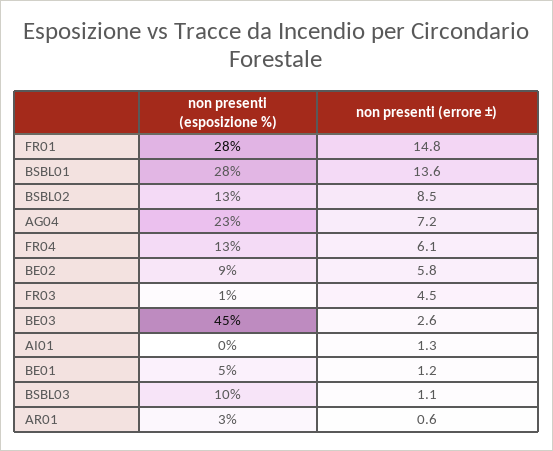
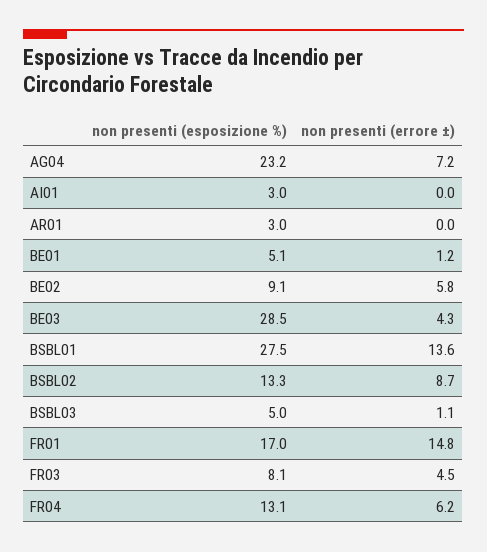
  {
    "non presenti (esposizione %)": {
-     "FR01": 28,
+     "FR01": 17,
      "BSBL01": 27.5,
      "BSBL02": 13.3,
      "AG04": 23.2,
      "FR04": 13.1,
      "BE02": 9.1,
-     "FR03": 1,
+     "FR03": 8.1,
-     "BE03": 45,
+     "BE03": 28.5,
-     "AI01": 0,
+     "AI01": 3,
      "BE01": 5.1,
-     "BSBL03": 10,
+     "BSBL03": 5,
      "AR01": 3
    },
    "non presenti (errore ±)": {
      "FR01": 14.8,
      "BSBL01": 13.6,
-     "BSBL02": 8.5,
+     "BSBL02": 8.7,
      "AG04": 7.2,
-     "FR04": 6.1,
+     "FR04": 6.2,
      "BE02": 5.8,
      "FR03": 4.5,
-     "BE03": 2.6,
+     "BE03": 4.3,
-     "AI01": 1.3,
+     "AI01": 0,
      "BE01": 1.2,
      "BSBL03": 1.1,
-     "AR01": 0.6
+     "AR01": 0
    }
  }

